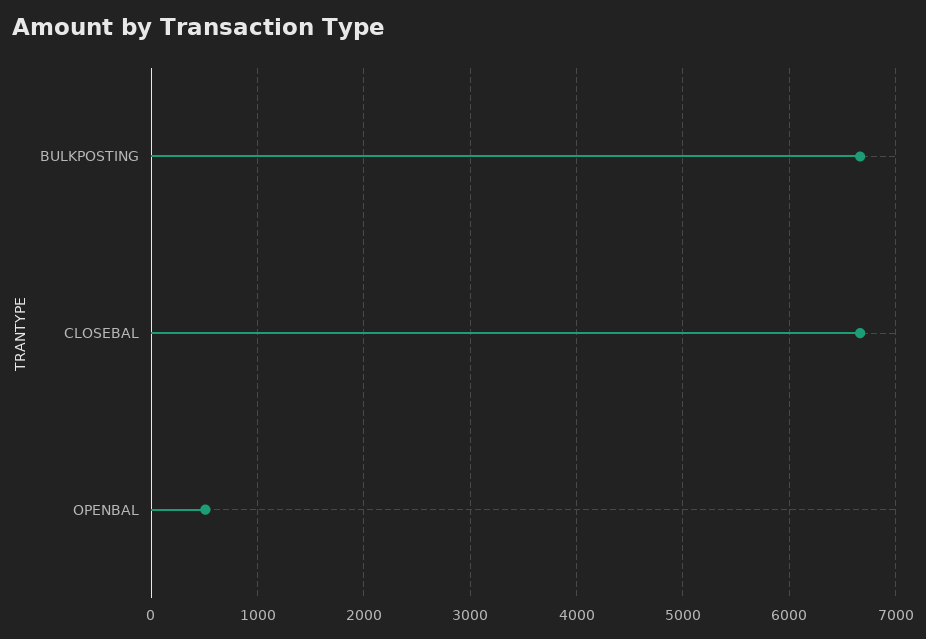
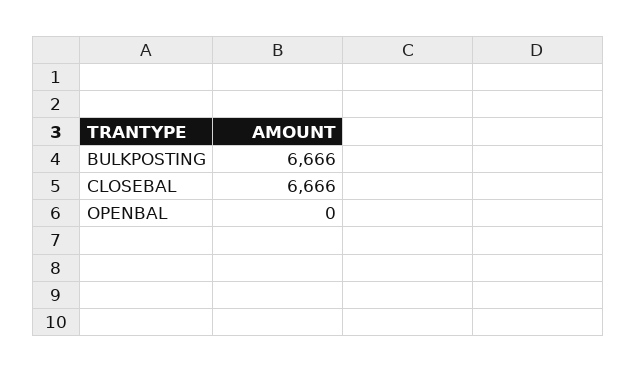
  {
    "BULKPOSTING": 6666,
    "CLOSEBAL": 6666,
-   "OPENBAL": 500
+   "OPENBAL": 0
  }

